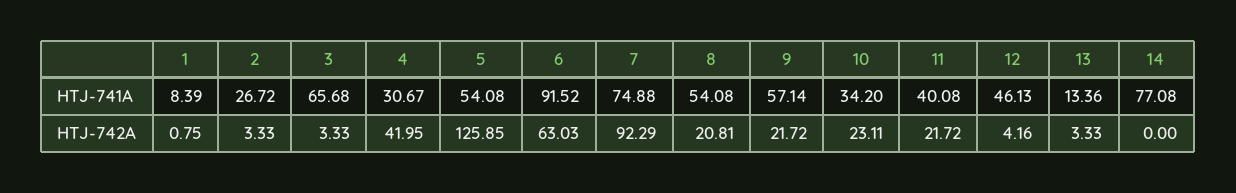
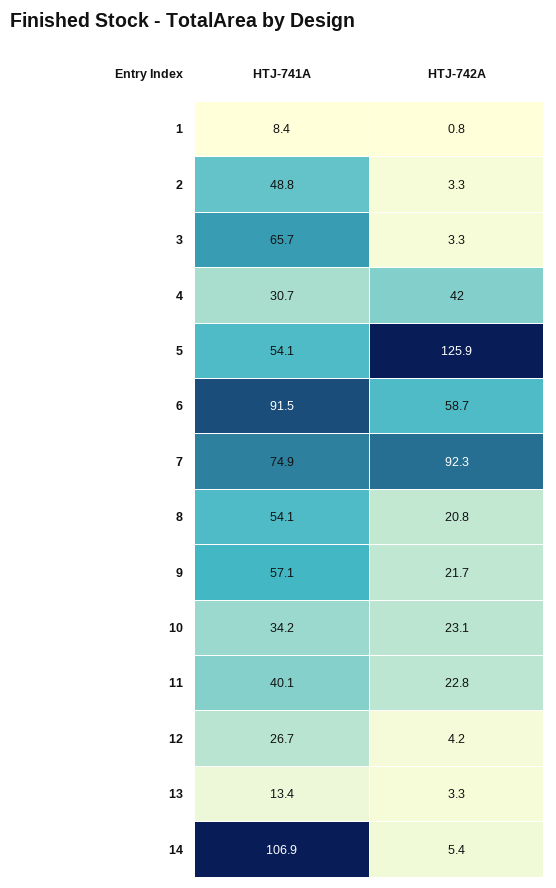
  {
    "1": {
      "HTJ-741A": 8.39,
      "HTJ-742A": 0.75
    },
    "2": {
-     "HTJ-741A": 26.72,
+     "HTJ-741A": 48.8,
      "HTJ-742A": 3.33
    },
    "3": {
      "HTJ-741A": 65.68,
      "HTJ-742A": 3.33
    },
    "4": {
      "HTJ-741A": 30.67,
      "HTJ-742A": 41.95
    },
    "5": {
      "HTJ-741A": 54.08,
      "HTJ-742A": 125.85
    },
    "6": {
      "HTJ-741A": 91.52,
-     "HTJ-742A": 63.03
+     "HTJ-742A": 58.7
    },
    "7": {
      "HTJ-741A": 74.88,
      "HTJ-742A": 92.29
    },
    "8": {
      "HTJ-741A": 54.08,
      "HTJ-742A": 20.81
    },
    "9": {
      "HTJ-741A": 57.14,
      "HTJ-742A": 21.72
    },
    "10": {
      "HTJ-741A": 34.2,
      "HTJ-742A": 23.11
    },
    "11": {
      "HTJ-741A": 40.08,
-     "HTJ-742A": 21.72
+     "HTJ-742A": 22.8
    },
    "12": {
-     "HTJ-741A": 46.13,
+     "HTJ-741A": 26.7,
      "HTJ-742A": 4.16
    },
    "13": {
      "HTJ-741A": 13.36,
      "HTJ-742A": 3.33
    },
    "14": {
-     "HTJ-741A": 77.08,
+     "HTJ-741A": 106.9,
-     "HTJ-742A": 0
+     "HTJ-742A": 5.4
    }
  }

